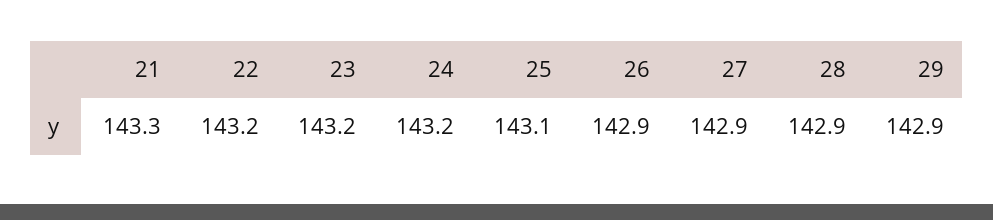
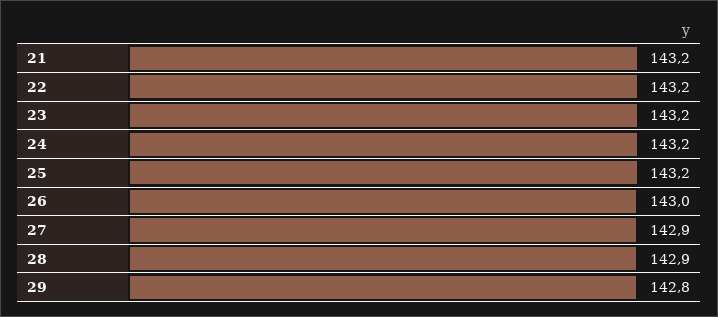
  {
-   "21": 143.3,
+   "21": 143.2,
    "22": 143.2,
    "23": 143.2,
    "24": 143.2,
-   "25": 143.1,
+   "25": 143.2,
-   "26": 142.9,
+   "26": 143,
    "27": 142.9,
    "28": 142.9,
-   "29": 142.9
+   "29": 142.8
  }

